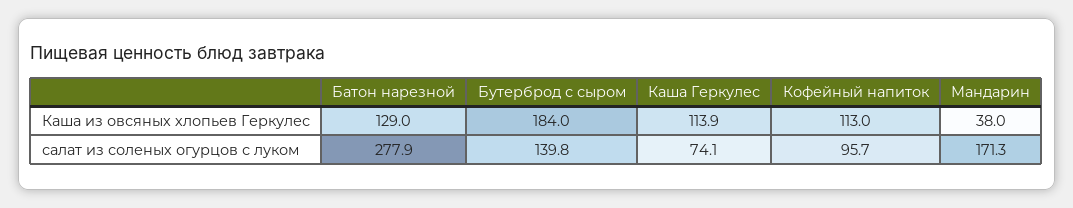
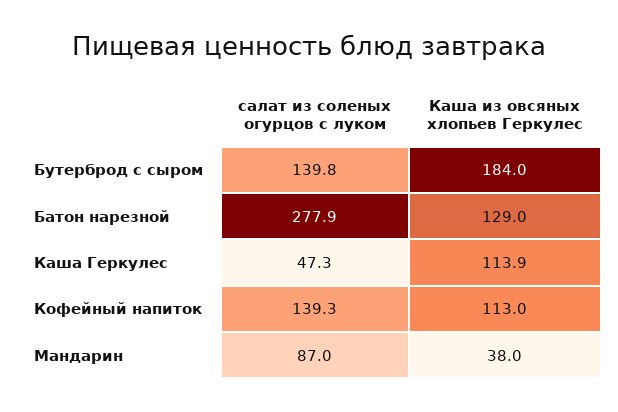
  {
    "Батон нарезной": {
      "Каша из овсяных хлопьев Геркулес": 129,
      "салат из соленых огурцов с луком": 277.9
    },
    "Бутерброд с сыром": {
      "Каша из овсяных хлопьев Геркулес": 184,
      "салат из соленых огурцов с луком": 139.8
    },
    "Каша Геркулес": {
      "Каша из овсяных хлопьев Геркулес": 113.9,
-     "салат из соленых огурцов с луком": 74.1
+     "салат из соленых огурцов с луком": 47.3
    },
    "Кофейный напиток": {
      "Каша из овсяных хлопьев Геркулес": 113,
-     "салат из соленых огурцов с луком": 95.7
+     "салат из соленых огурцов с луком": 139.3
    },
    "Мандарин": {
      "Каша из овсяных хлопьев Геркулес": 38,
-     "салат из соленых огурцов с луком": 171.3
+     "салат из соленых огурцов с луком": 87
    }
  }

